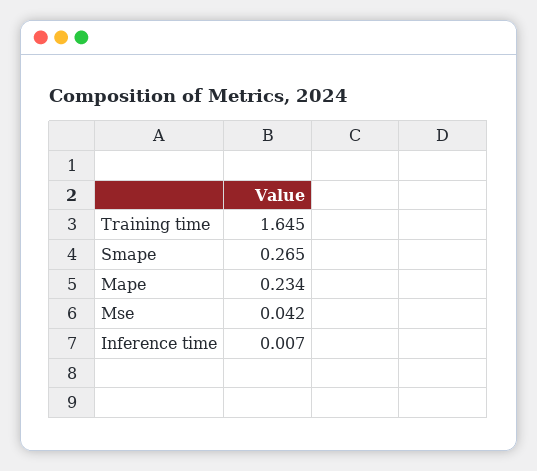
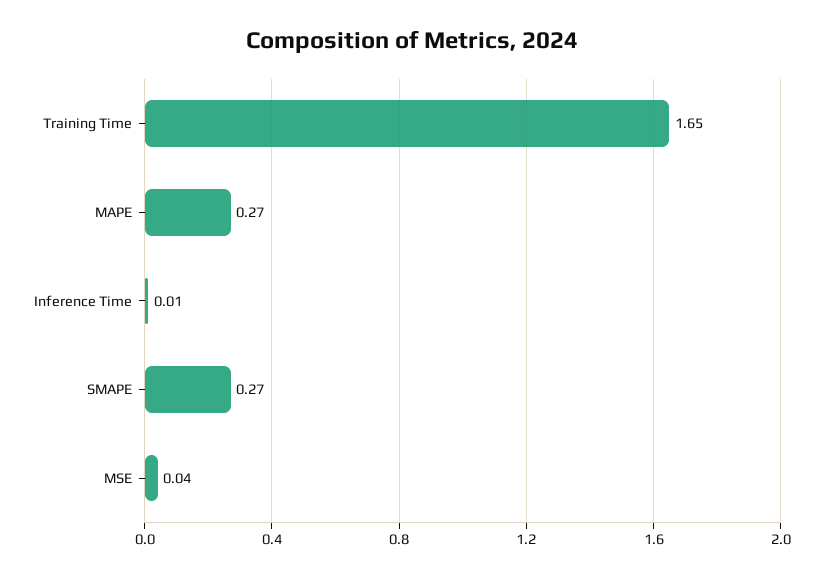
  {
    "Training time": 1.645,
    "Smape": 0.265,
-   "Mape": 0.234,
+   "Mape": 0.27,
    "Mse": 0.042,
    "Inference time": 0.007
  }

